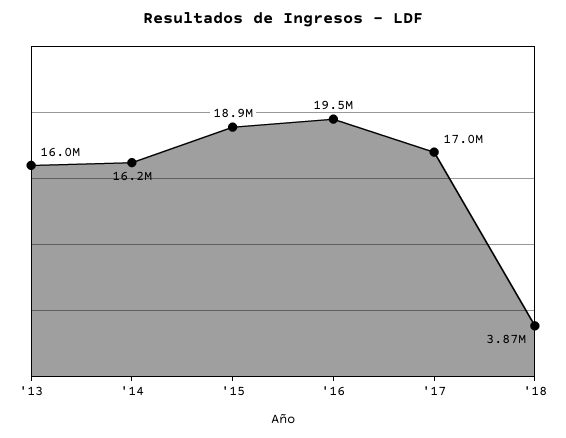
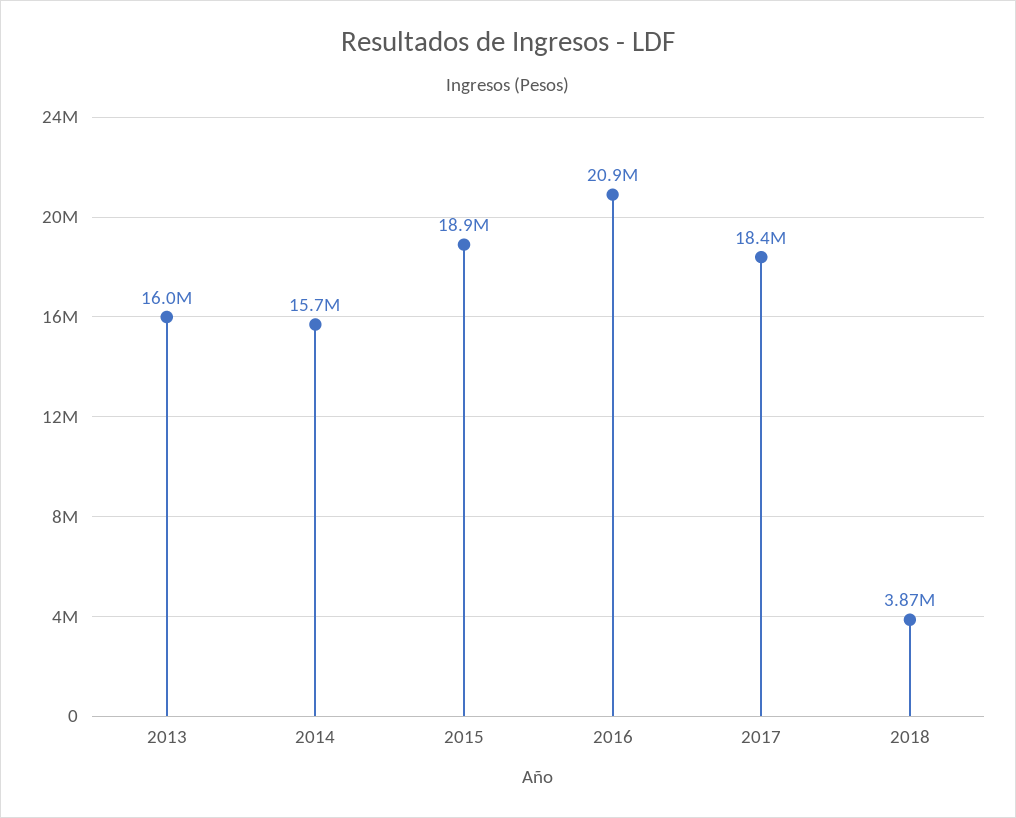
  {
    "'13": 16000000,
-   "'14": 16200000,
+   "'14": 15700000,
    "'15": 18900000,
-   "'16": 19500000,
+   "'16": 20900000,
-   "'17": 17000000,
+   "'17": 18400000,
    "'18": 3870000
  }

